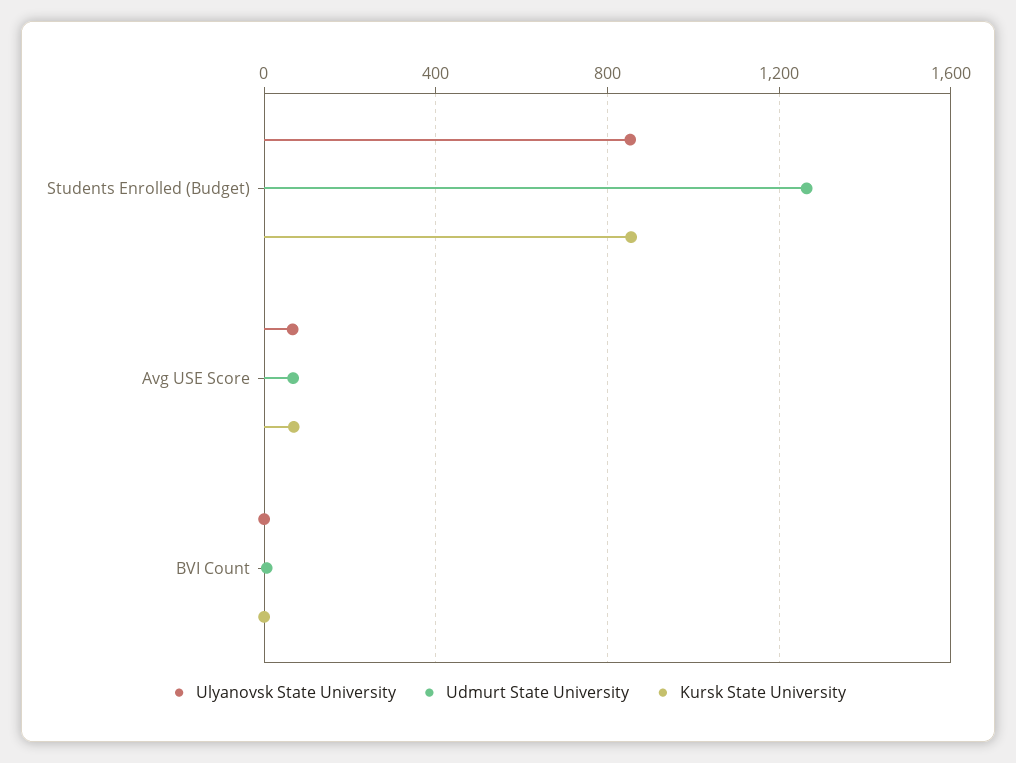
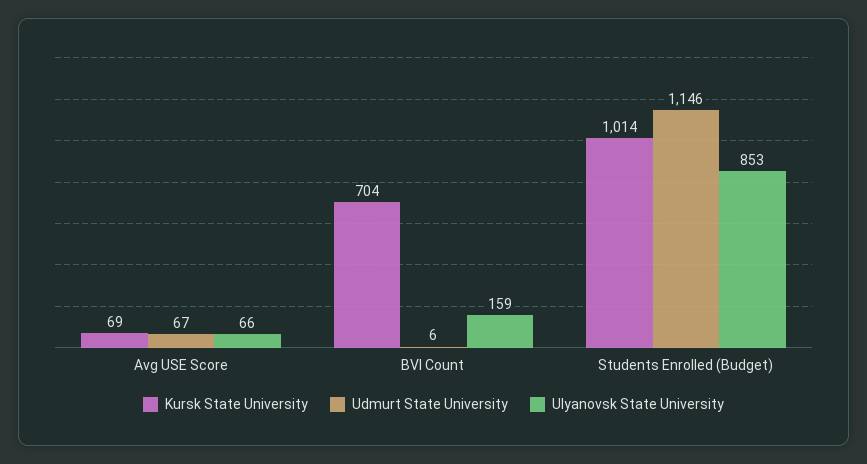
  {
    "Ulyanovsk State University": {
      "Students Enrolled (Budget)": 853,
      "Avg USE Score": 66,
-     "BVI Count": 0
+     "BVI Count": 159
    },
    "Udmurt State University": {
-     "Students Enrolled (Budget)": 1250,
+     "Students Enrolled (Budget)": 1146,
      "Avg USE Score": 67,
      "BVI Count": 6
    },
    "Kursk State University": {
-     "Students Enrolled (Budget)": 850,
+     "Students Enrolled (Budget)": 1014,
      "Avg USE Score": 69,
-     "BVI Count": 0
+     "BVI Count": 704
    }
  }

